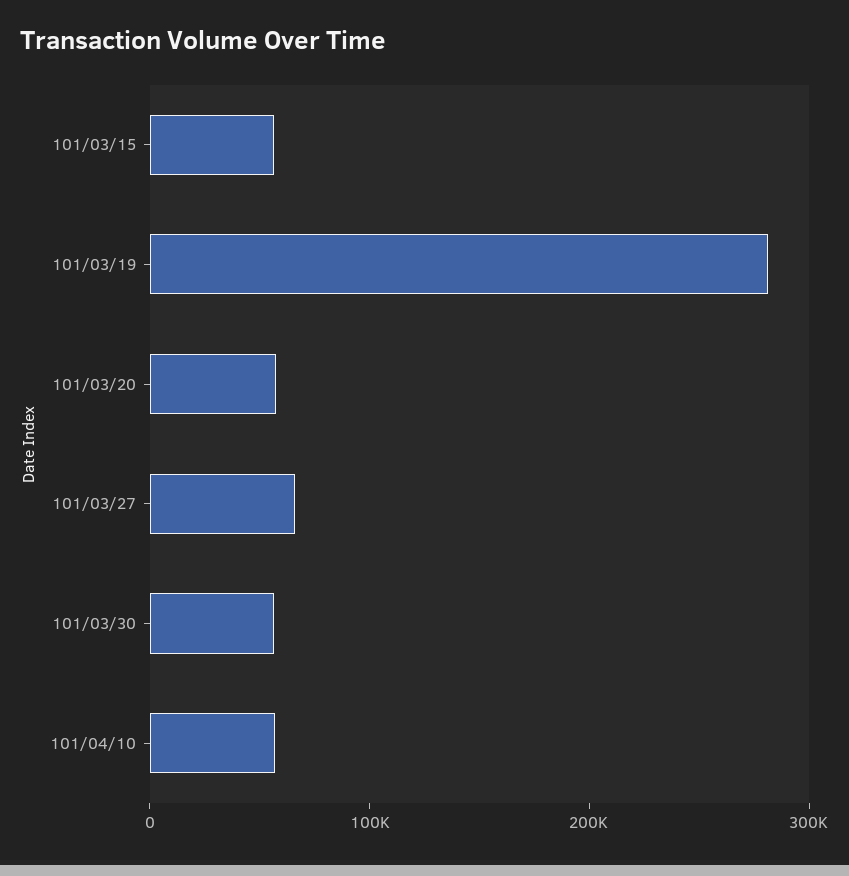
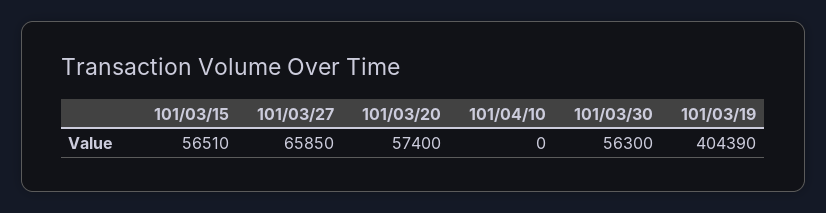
  {
    "101/03/15": 56510,
-   "101/03/19": 280000,
+   "101/03/19": 404390,
    "101/03/20": 57400,
    "101/03/27": 65850,
    "101/03/30": 56300,
-   "101/04/10": 60000
+   "101/04/10": 0
  }

